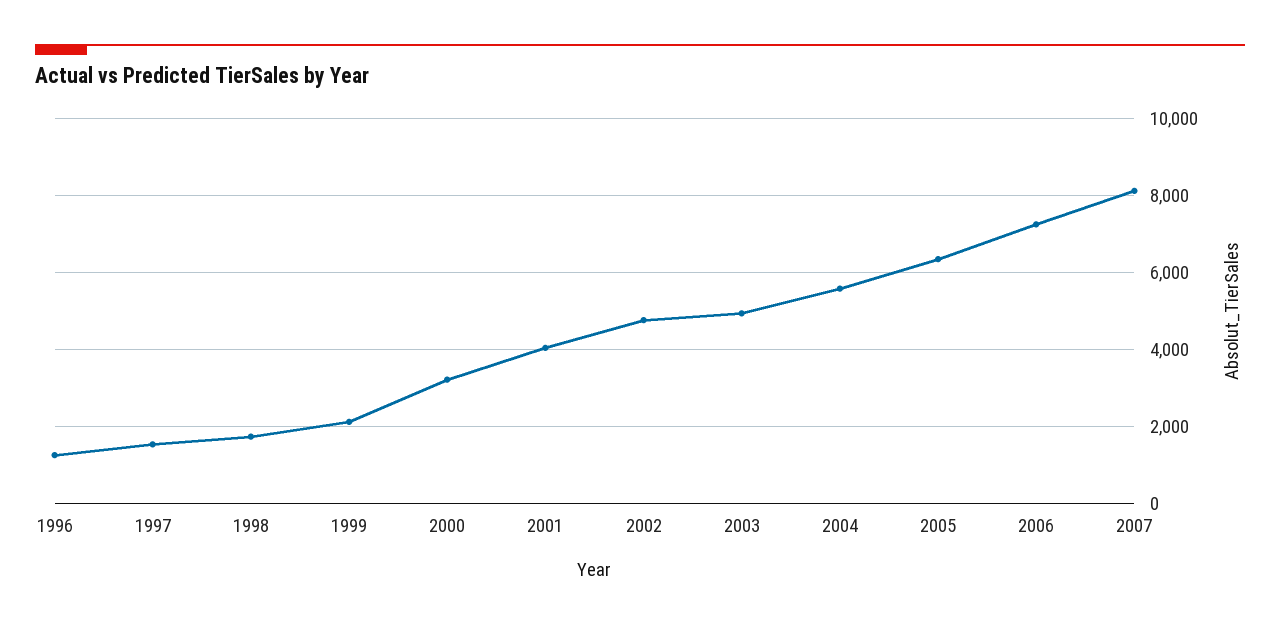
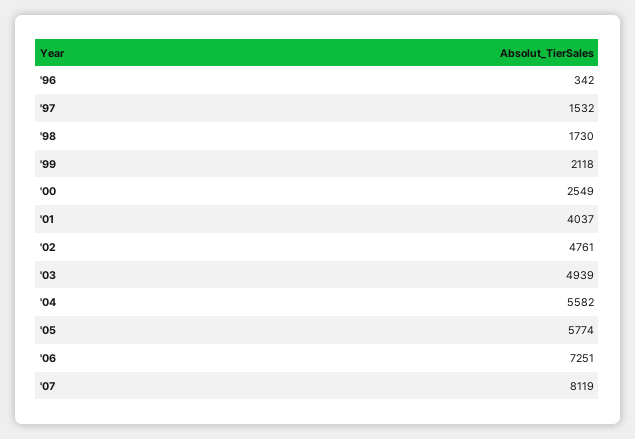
  {
-   "1996": 1200,
+   "1996": 342,
    "1997": 1532,
    "1998": 1730,
    "1999": 2118,
-   "2000": 3200,
+   "2000": 2549,
    "2001": 4037,
    "2002": 4761,
    "2003": 4939,
    "2004": 5582,
-   "2005": 6400,
+   "2005": 5774,
    "2006": 7251,
    "2007": 8119
  }

